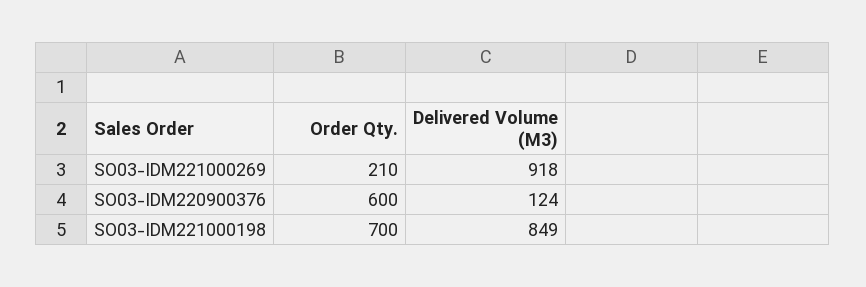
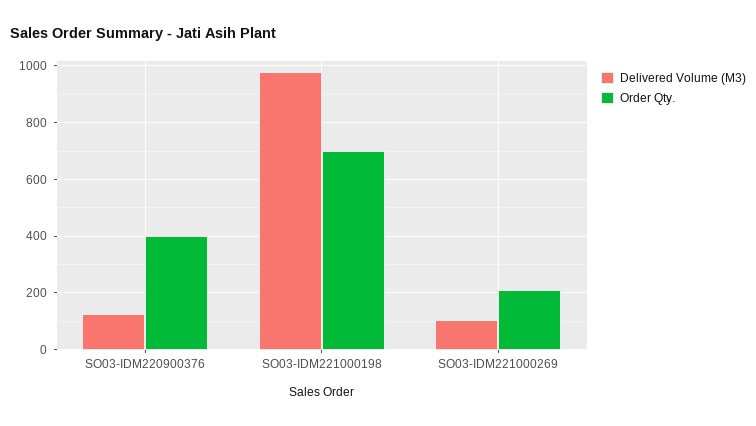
  {
    "Order Qty.": {
      "SO03-IDM221000269": 210,
-     "SO03-IDM220900376": 600,
+     "SO03-IDM220900376": 400,
      "SO03-IDM221000198": 700
    },
    "Delivered Volume (M3)": {
-     "SO03-IDM221000269": 918,
+     "SO03-IDM221000269": 100,
      "SO03-IDM220900376": 124,
-     "SO03-IDM221000198": 849
+     "SO03-IDM221000198": 975
    }
  }

